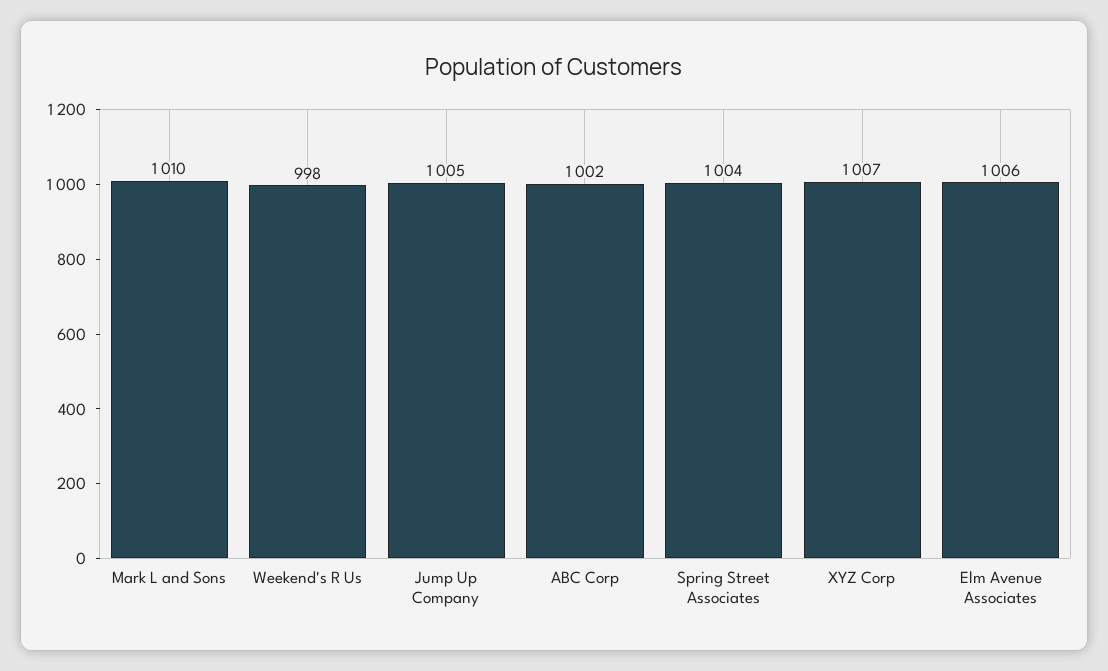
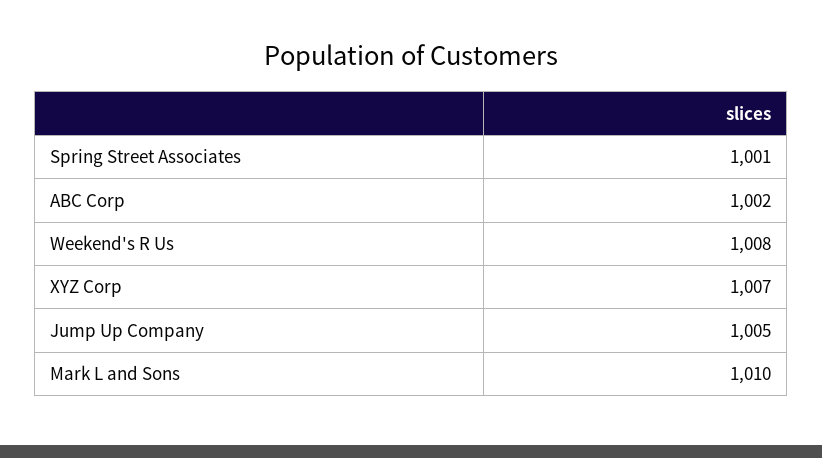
  {
    "Mark L and Sons": 1010,
-   "Weekend's R Us": 998,
+   "Weekend's R Us": 1008,
    "Jump Up Company": 1005,
    "ABC Corp": 1002,
-   "Spring Street Associates": 1004,
+   "Spring Street Associates": 1001,
-   "XYZ Corp": 1007,
+   "XYZ Corp": 1007
-   "Elm Avenue Associates": 1006
  }

